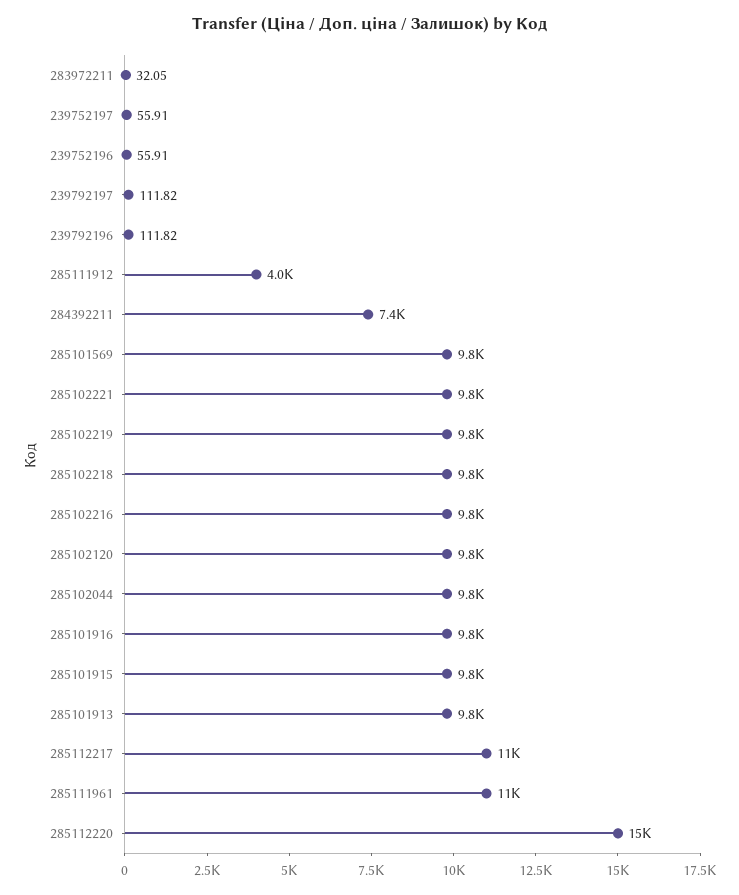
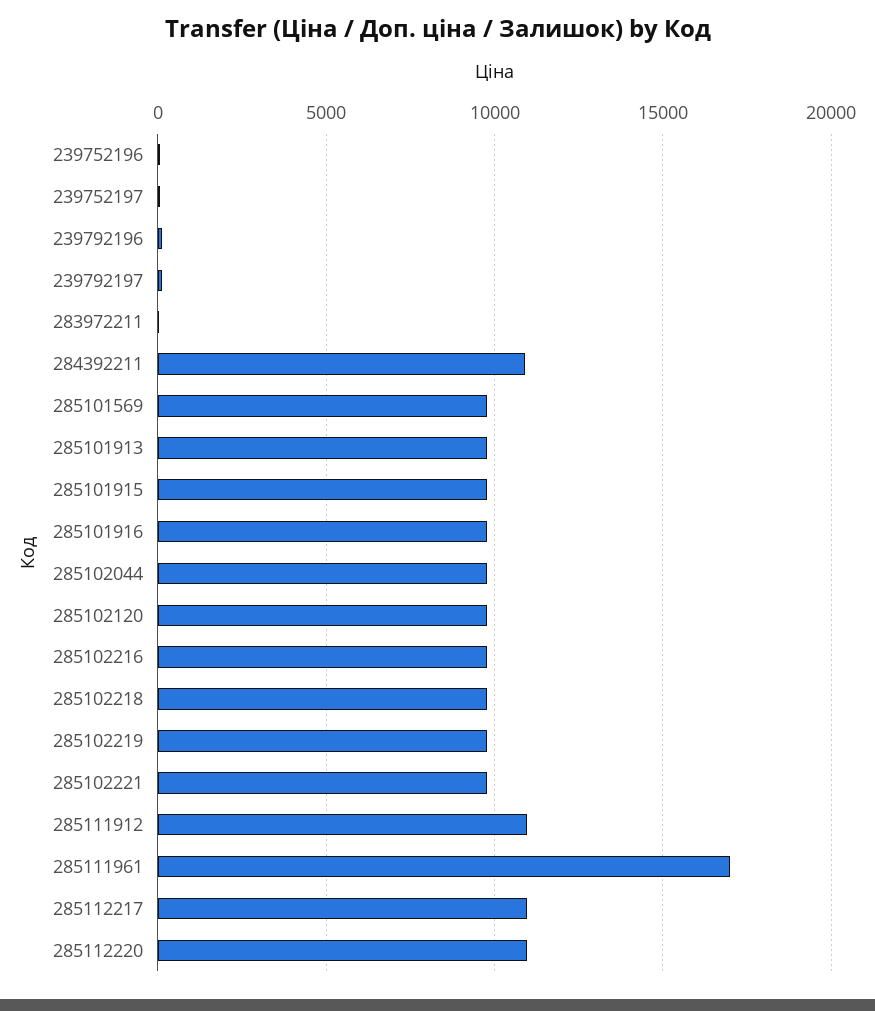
  {
    "283972211": 32.05,
    "239752197": 55.91,
    "239752196": 55.91,
    "239792197": 111.82,
    "239792196": 111.82,
-   "285111912": 4000,
+   "285111912": 11000,
-   "284392211": 7400,
+   "284392211": 11000,
    "285101569": 9800,
    "285102221": 9800,
    "285102219": 9800,
    "285102218": 9800,
    "285102216": 9800,
    "285102120": 9800,
    "285102044": 9800,
    "285101916": 9800,
    "285101915": 9800,
    "285101913": 9800,
    "285112217": 11000,
-   "285111961": 11000,
+   "285111961": 17000,
-   "285112220": 15000
+   "285112220": 11000
  }

